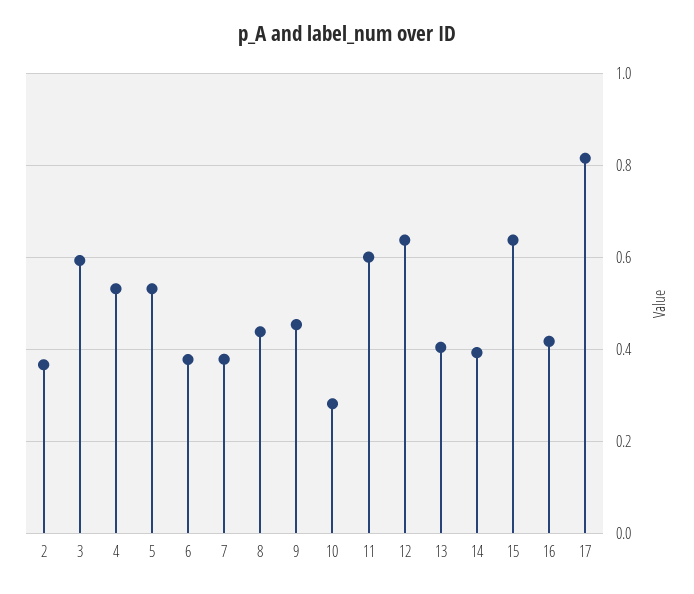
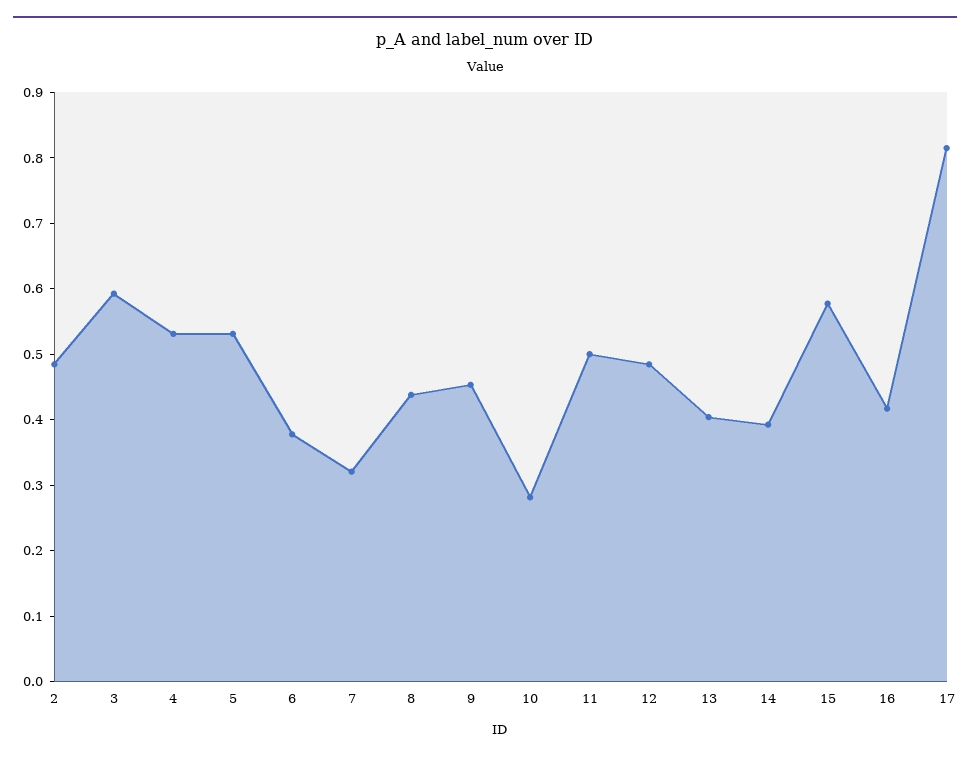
  {
-   "2": 0.36,
+   "2": 0.48,
    "3": 0.6,
    "4": 0.54,
    "5": 0.54,
    "6": 0.38,
-   "7": 0.38,
+   "7": 0.32,
    "8": 0.44,
    "9": 0.46,
    "10": 0.28,
-   "11": 0.6,
+   "11": 0.5,
-   "12": 0.64,
+   "12": 0.48,
    "13": 0.4,
    "14": 0.4,
-   "15": 0.64,
+   "15": 0.58,
    "16": 0.42,
    "17": 0.82
  }

